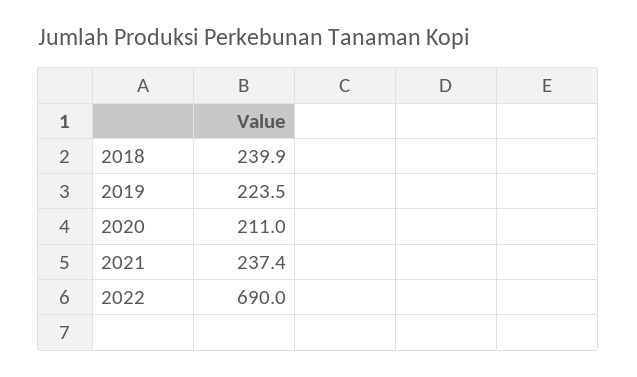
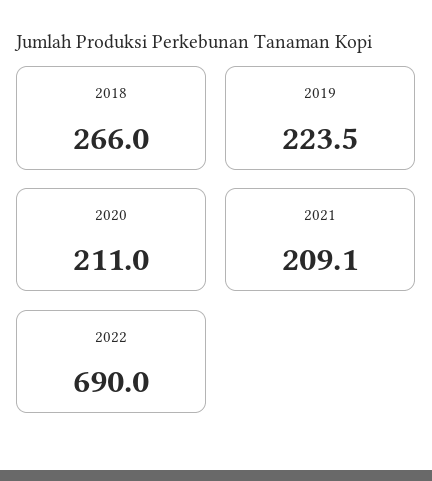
  {
-   "2018": 239.9,
+   "2018": 266,
    "2019": 223.5,
    "2020": 211,
-   "2021": 237.4,
+   "2021": 209.1,
    "2022": 690
  }

